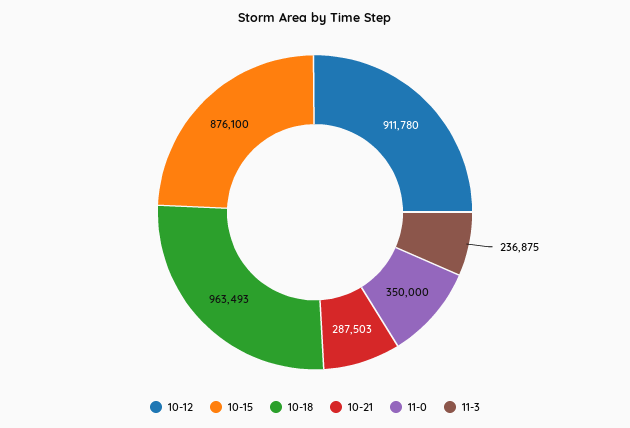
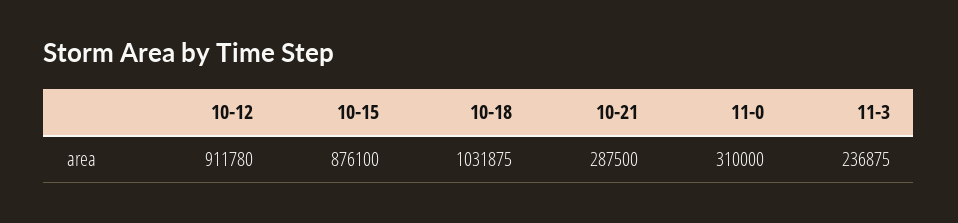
  {
    "10-12": 911780,
    "10-15": 876100,
-   "10-18": 963493,
+   "10-18": 1031875,
-   "10-21": 287503,
+   "10-21": 287500,
-   "11-0": 350000,
+   "11-0": 310000,
    "11-3": 236875
  }

